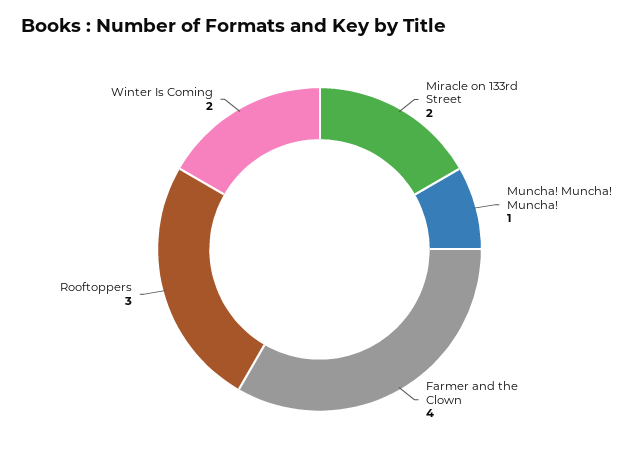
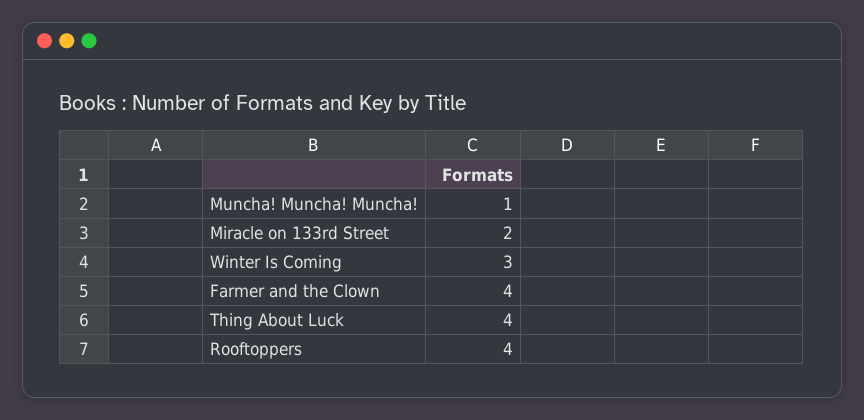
  {
    "Miracle on 133rd Street": 2,
    "Muncha! Muncha! Muncha!": 1,
    "Farmer and the Clown": 4,
-   "Rooftoppers": 3,
+   "Rooftoppers": 4,
-   "Winter Is Coming": 2
+   "Winter Is Coming": 3,
+   "Thing About Luck": 4
  }

